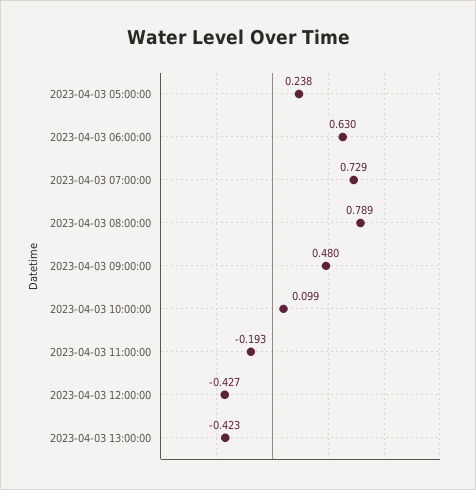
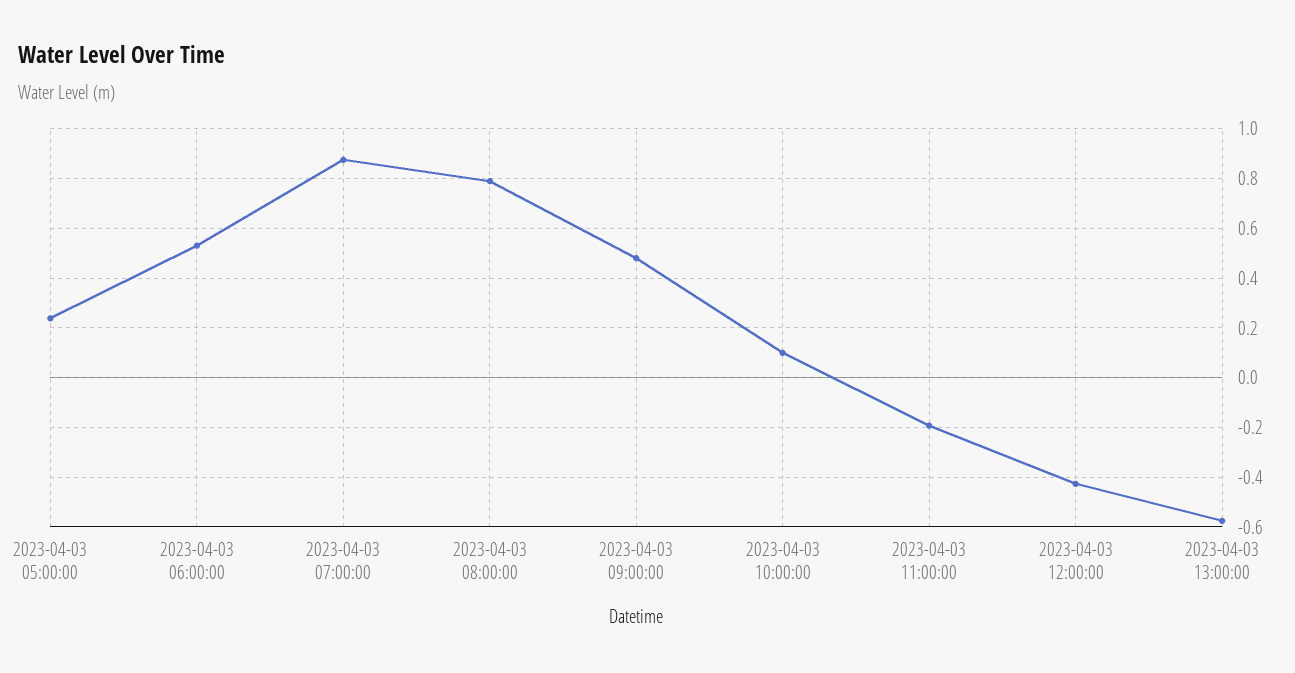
  {
    "2023-04-03 05:00:00": 0.238,
-   "2023-04-03 06:00:00": 0.63,
+   "2023-04-03 06:00:00": 0.525,
-   "2023-04-03 07:00:00": 0.729,
+   "2023-04-03 07:00:00": 0.875,
    "2023-04-03 08:00:00": 0.789,
    "2023-04-03 09:00:00": 0.48,
    "2023-04-03 10:00:00": 0.099,
    "2023-04-03 11:00:00": -0.193,
    "2023-04-03 12:00:00": -0.427,
-   "2023-04-03 13:00:00": -0.423
+   "2023-04-03 13:00:00": -0.575
  }

